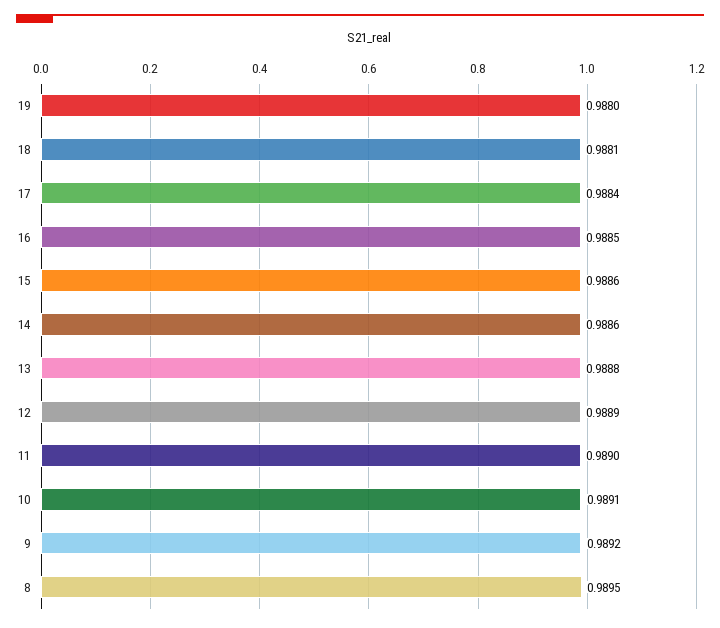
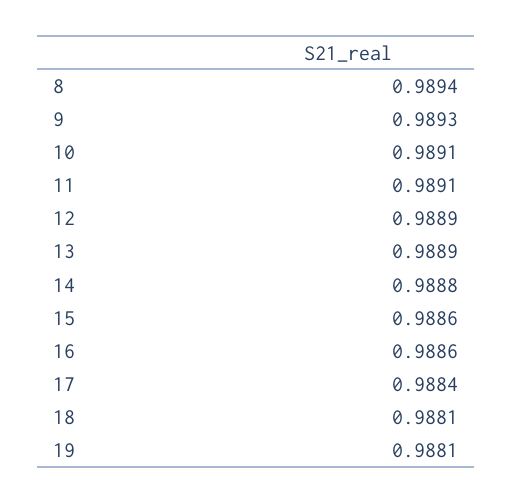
  {
-   "19": 0.988,
+   "19": 0.9881,
    "18": 0.9881,
    "17": 0.9884,
-   "16": 0.9885,
+   "16": 0.9886,
    "15": 0.9886,
-   "14": 0.9886,
+   "14": 0.9888,
-   "13": 0.9888,
+   "13": 0.9889,
    "12": 0.9889,
-   "11": 0.989,
+   "11": 0.9891,
    "10": 0.9891,
-   "9": 0.9892,
+   "9": 0.9893,
-   "8": 0.9895
+   "8": 0.9894
  }

